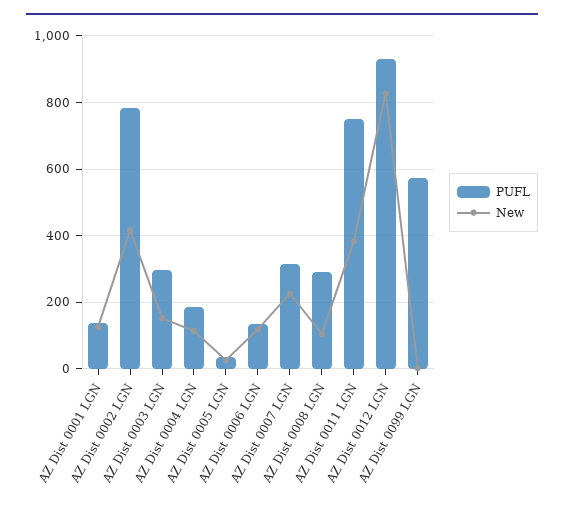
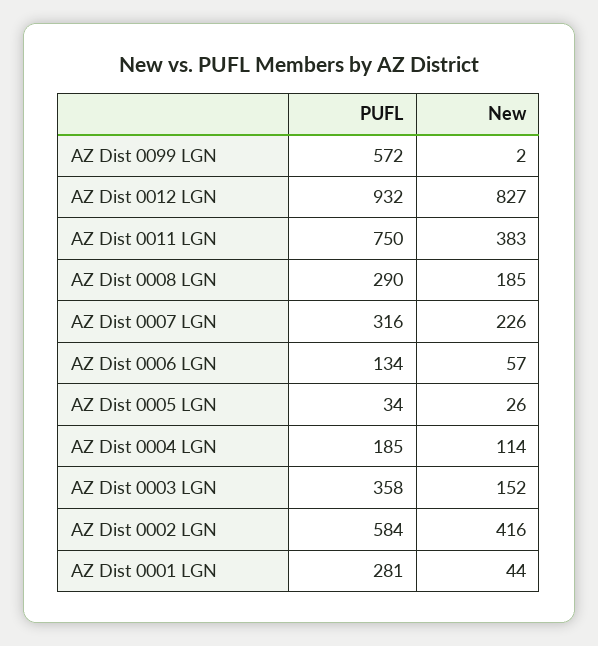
  {
    "PUFL": {
-     "AZ Dist 0001 LGN": 140,
+     "AZ Dist 0001 LGN": 281,
-     "AZ Dist 0002 LGN": 780,
+     "AZ Dist 0002 LGN": 584,
-     "AZ Dist 0003 LGN": 300,
+     "AZ Dist 0003 LGN": 358,
      "AZ Dist 0004 LGN": 185,
      "AZ Dist 0005 LGN": 34,
      "AZ Dist 0006 LGN": 134,
      "AZ Dist 0007 LGN": 316,
      "AZ Dist 0008 LGN": 290,
      "AZ Dist 0011 LGN": 750,
      "AZ Dist 0012 LGN": 932,
      "AZ Dist 0099 LGN": 572
    },
    "New": {
-     "AZ Dist 0001 LGN": 120,
+     "AZ Dist 0001 LGN": 44,
      "AZ Dist 0002 LGN": 416,
      "AZ Dist 0003 LGN": 152,
      "AZ Dist 0004 LGN": 114,
      "AZ Dist 0005 LGN": 26,
-     "AZ Dist 0006 LGN": 120,
+     "AZ Dist 0006 LGN": 57,
      "AZ Dist 0007 LGN": 226,
-     "AZ Dist 0008 LGN": 100,
+     "AZ Dist 0008 LGN": 185,
      "AZ Dist 0011 LGN": 383,
      "AZ Dist 0012 LGN": 827,
      "AZ Dist 0099 LGN": 2
    }
  }

